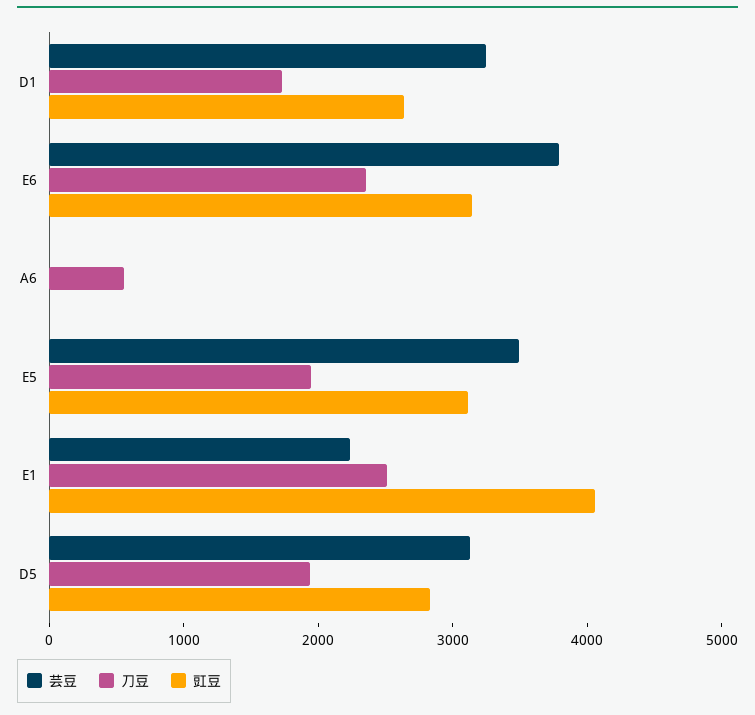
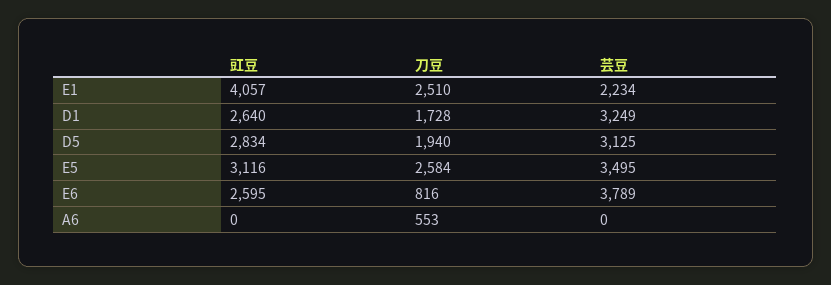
  {
    "芸豆": {
      "D1": 3249,
      "E6": 3789,
      "A6": 0,
      "E5": 3495,
      "E1": 2234,
      "D5": 3125
    },
    "刀豆": {
      "D1": 1728,
-     "E6": 2400,
+     "E6": 816,
      "A6": 553,
-     "E5": 2000,
+     "E5": 2584,
      "E1": 2510,
      "D5": 1940
    },
    "豇豆": {
      "D1": 2640,
-     "E6": 3200,
+     "E6": 2595,
      "A6": 0,
      "E5": 3116,
      "E1": 4057,
      "D5": 2834
    }
  }

